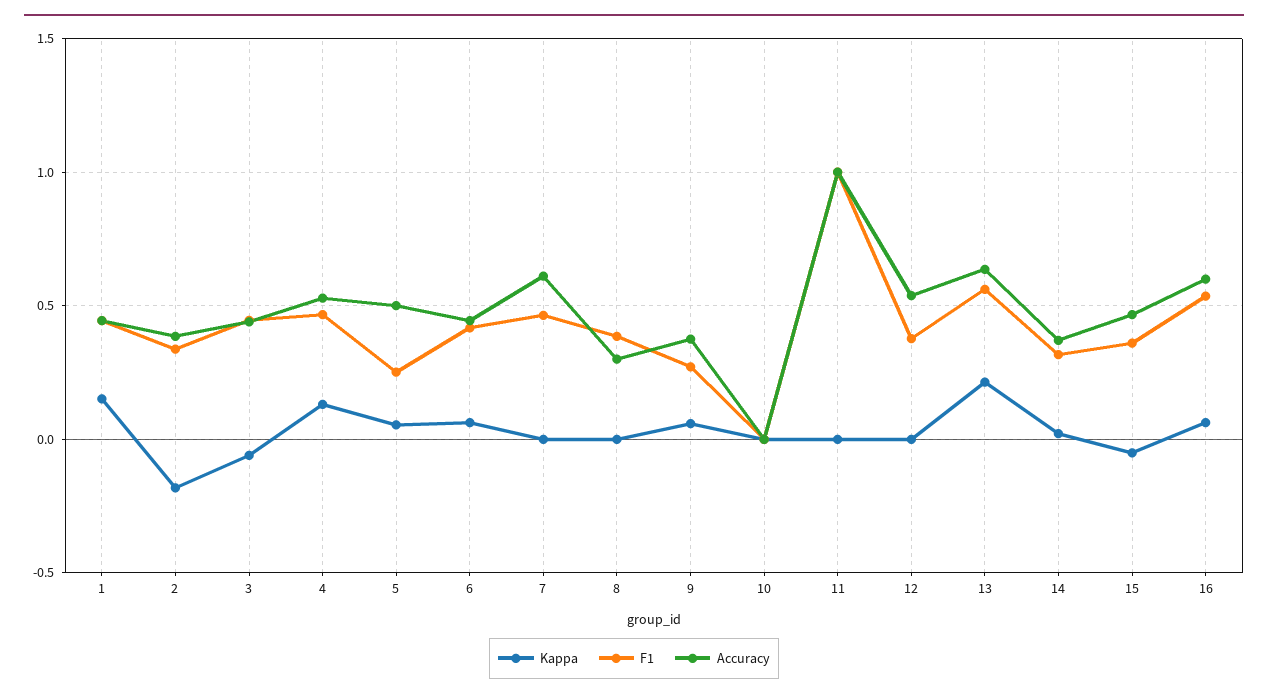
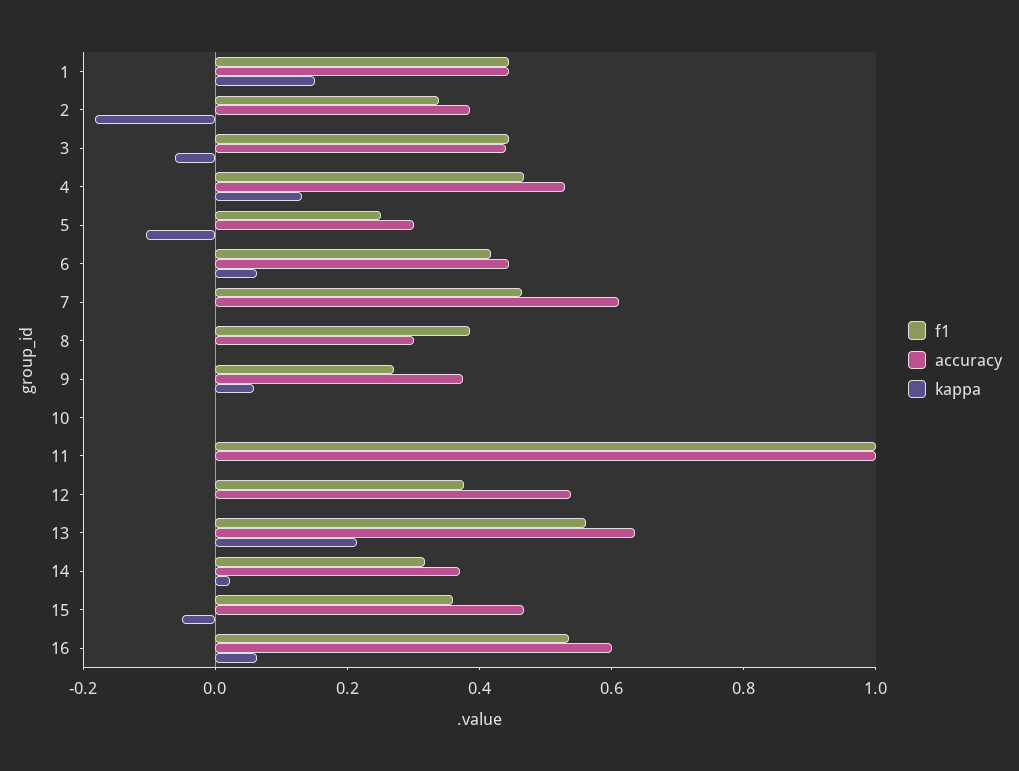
  {
    "Kappa": {
      "1": 0.15,
      "2": -0.2,
      "3": -0.05,
      "4": 0.15,
-     "5": 0.05,
+     "5": -0.1,
      "6": 0.05,
      "7": 0,
      "8": 0,
      "9": 0.05,
      "10": 0,
      "11": 0,
      "12": 0,
      "13": 0.2,
      "14": 0,
      "15": -0.05,
      "16": 0.05
    },
    "F1": {
      "1": 0.45,
      "2": 0.35,
      "3": 0.45,
      "4": 0.45,
      "5": 0.25,
      "6": 0.4,
      "7": 0.45,
      "8": 0.4,
      "9": 0.25,
      "10": 0,
      "11": 1,
      "12": 0.4,
      "13": 0.55,
      "14": 0.3,
      "15": 0.35,
      "16": 0.55
    },
    "Accuracy": {
      "1": 0.45,
      "2": 0.4,
      "3": 0.45,
      "4": 0.55,
-     "5": 0.5,
+     "5": 0.3,
      "6": 0.45,
      "7": 0.6,
      "8": 0.3,
      "9": 0.4,
      "10": 0,
      "11": 1,
      "12": 0.55,
      "13": 0.65,
      "14": 0.35,
      "15": 0.45,
      "16": 0.6
    }
  }

